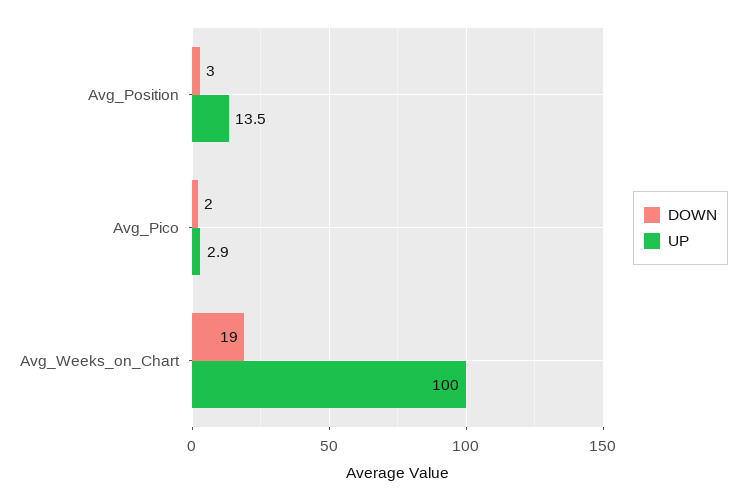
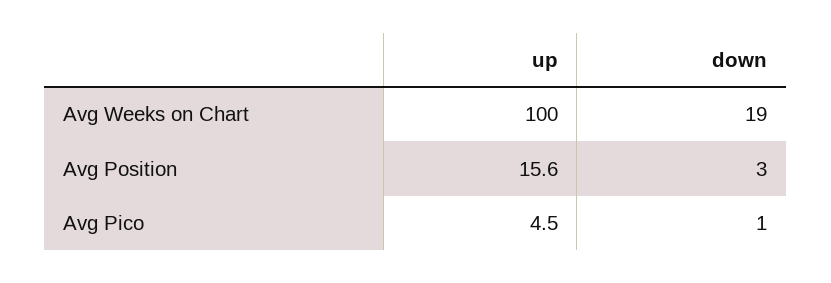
  {
    "DOWN": {
      "Avg_Position": 3,
-     "Avg_Pico": 2,
+     "Avg_Pico": 1,
      "Avg_Weeks_on_Chart": 19
    },
    "UP": {
-     "Avg_Position": 13.5,
+     "Avg_Position": 15.6,
-     "Avg_Pico": 2.9,
+     "Avg_Pico": 4.5,
      "Avg_Weeks_on_Chart": 100
    }
  }

